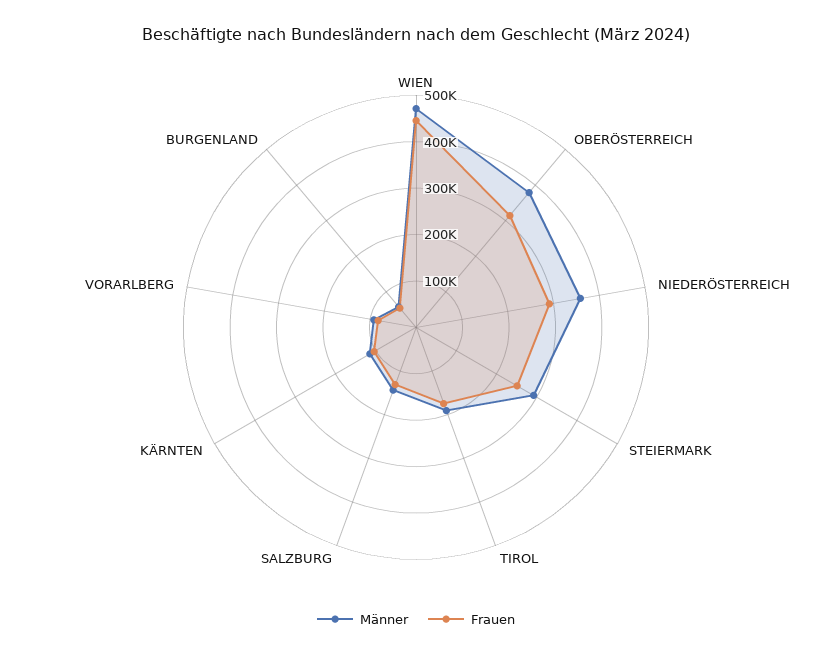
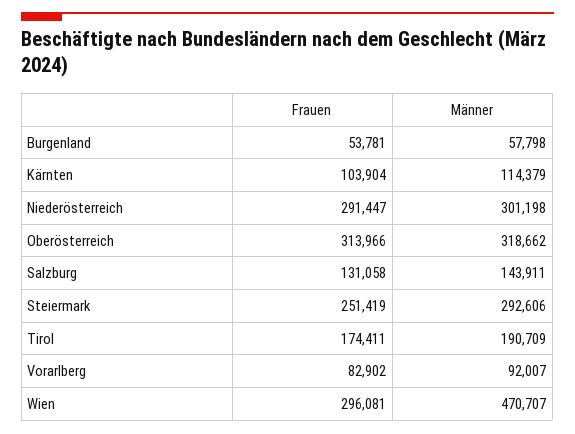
  {
    "Männer": {
      "WIEN": 470707,
-     "OBERÖSTERREICH": 380000,
+     "OBERÖSTERREICH": 318662,
-     "NIEDERÖSTERREICH": 360000,
+     "NIEDERÖSTERREICH": 301198,
      "STEIERMARK": 292606,
      "TIROL": 190709,
      "SALZBURG": 143911,
      "KÄRNTEN": 114379,
      "VORARLBERG": 92007,
      "BURGENLAND": 57798
    },
    "Frauen": {
-     "WIEN": 440000,
+     "WIEN": 296081,
      "OBERÖSTERREICH": 313966,
      "NIEDERÖSTERREICH": 291447,
      "STEIERMARK": 251419,
      "TIROL": 174411,
      "SALZBURG": 131058,
      "KÄRNTEN": 103904,
      "VORARLBERG": 82902,
      "BURGENLAND": 53781
    }
  }

